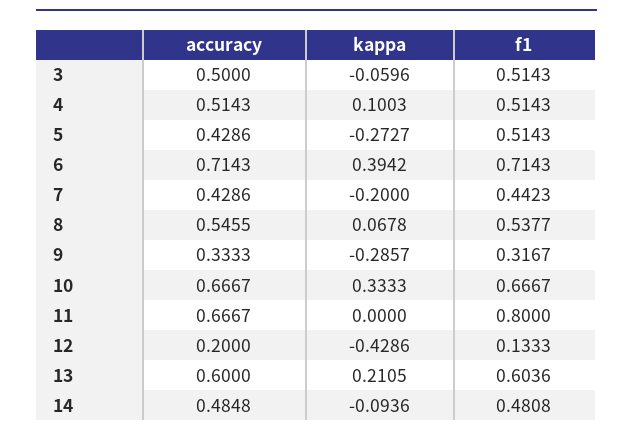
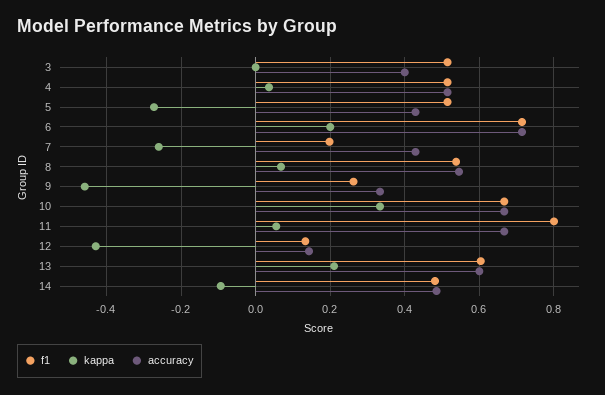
  {
    "accuracy": {
-     "3": 0.5,
+     "3": 0.4,
      "4": 0.5143,
      "5": 0.4286,
      "6": 0.7143,
      "7": 0.4286,
      "8": 0.5455,
      "9": 0.3333,
      "10": 0.6667,
      "11": 0.6667,
-     "12": 0.2,
+     "12": 0.14,
      "13": 0.6,
      "14": 0.4848
    },
    "kappa": {
-     "3": -0.0596,
+     "3": 0,
-     "4": 0.1003,
+     "4": 0.04,
      "5": -0.2727,
-     "6": 0.3942,
+     "6": 0.2,
-     "7": -0.2,
+     "7": -0.26,
      "8": 0.0678,
-     "9": -0.2857,
+     "9": -0.46,
      "10": 0.3333,
-     "11": 0,
+     "11": 0.06,
      "12": -0.4286,
      "13": 0.2105,
      "14": -0.0936
    },
    "f1": {
      "3": 0.5143,
      "4": 0.5143,
      "5": 0.5143,
      "6": 0.7143,
-     "7": 0.4423,
+     "7": 0.2,
      "8": 0.5377,
-     "9": 0.3167,
+     "9": 0.26,
      "10": 0.6667,
      "11": 0.8,
      "12": 0.1333,
      "13": 0.6036,
      "14": 0.4808
    }
  }

